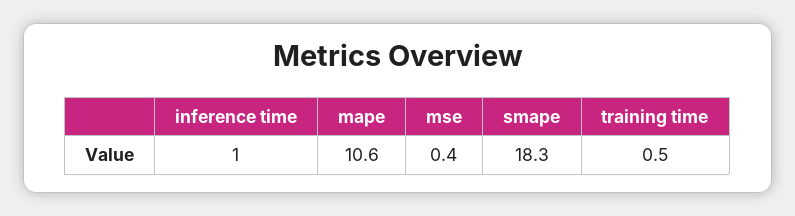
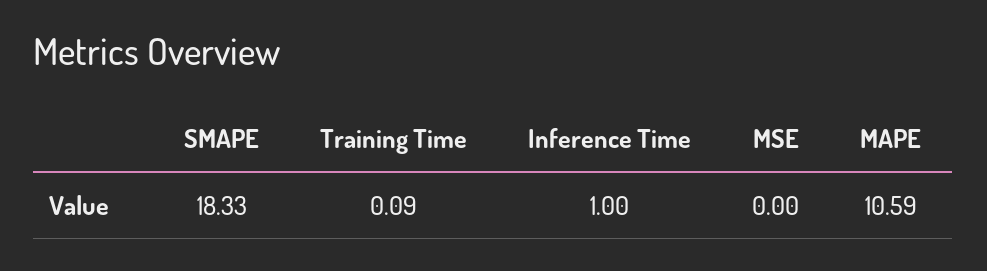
  {
    "inference time": 1,
    "mape": 10.59,
-   "mse": 0.4,
+   "mse": 0,
    "smape": 18.33,
-   "training time": 0.5
+   "training time": 0.09
  }

